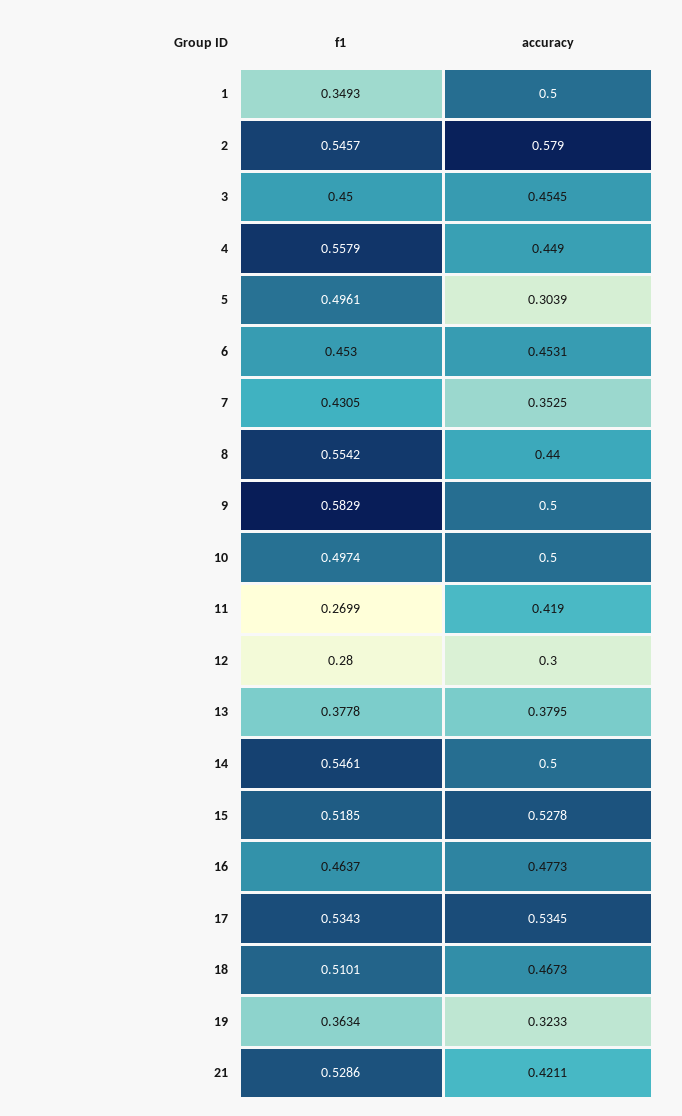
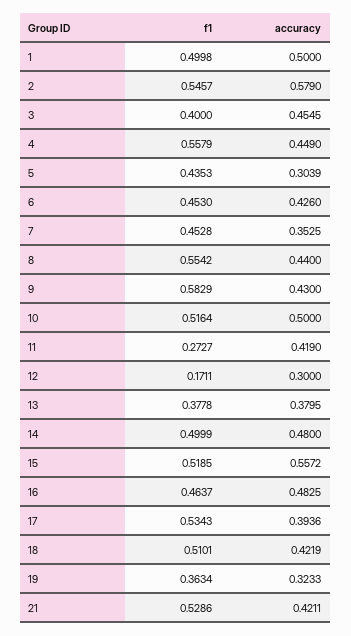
  {
    "f1": {
-     "1": 0.3493,
+     "1": 0.4998,
      "2": 0.5457,
-     "3": 0.45,
+     "3": 0.4,
      "4": 0.5579,
-     "5": 0.4961,
+     "5": 0.4353,
      "6": 0.453,
-     "7": 0.4305,
+     "7": 0.4528,
      "8": 0.5542,
      "9": 0.5829,
-     "10": 0.4974,
+     "10": 0.5164,
-     "11": 0.2699,
+     "11": 0.2727,
-     "12": 0.28,
+     "12": 0.1711,
      "13": 0.3778,
-     "14": 0.5461,
+     "14": 0.4999,
      "15": 0.5185,
      "16": 0.4637,
      "17": 0.5343,
      "18": 0.5101,
      "19": 0.3634,
      "21": 0.5286
    },
    "accuracy": {
      "1": 0.5,
      "2": 0.579,
      "3": 0.4545,
      "4": 0.449,
      "5": 0.3039,
-     "6": 0.4531,
+     "6": 0.426,
      "7": 0.3525,
      "8": 0.44,
-     "9": 0.5,
+     "9": 0.43,
      "10": 0.5,
      "11": 0.419,
      "12": 0.3,
      "13": 0.3795,
-     "14": 0.5,
+     "14": 0.48,
-     "15": 0.5278,
+     "15": 0.5572,
-     "16": 0.4773,
+     "16": 0.4825,
-     "17": 0.5345,
+     "17": 0.3936,
-     "18": 0.4673,
+     "18": 0.4219,
      "19": 0.3233,
      "21": 0.4211
    }
  }

